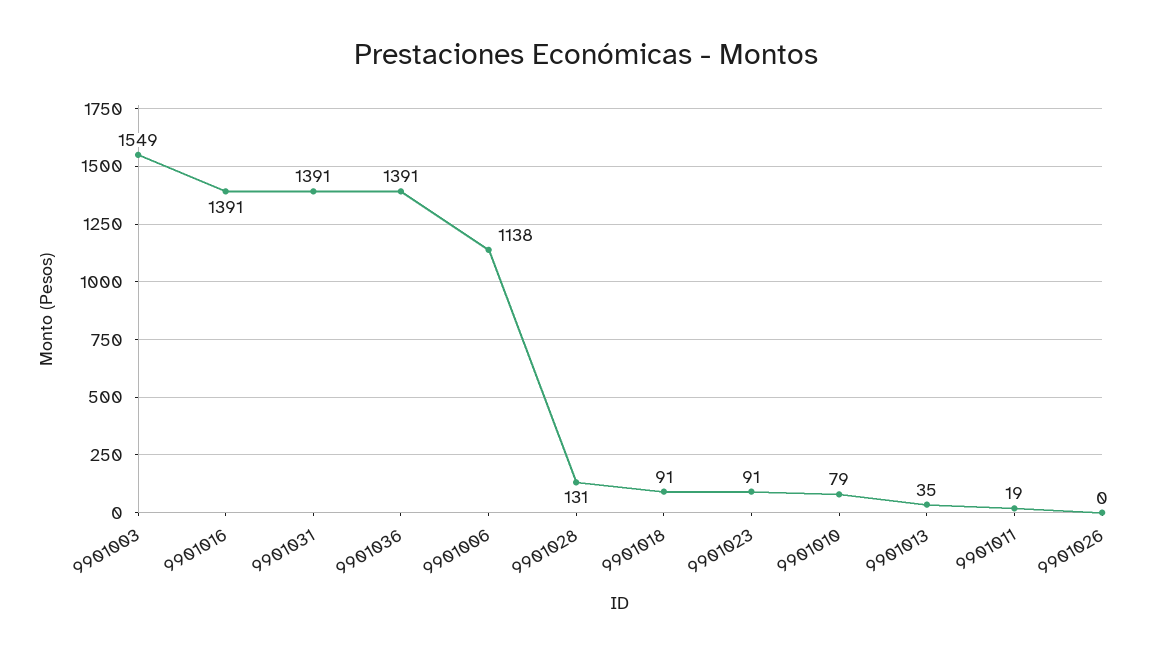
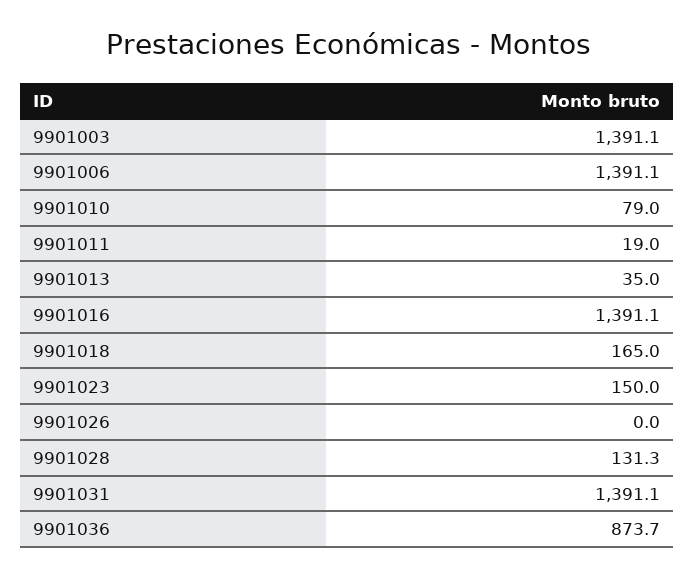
  {
-   "9901003": 1549,
+   "9901003": 1391.1,
    "9901016": 1391.1,
    "9901031": 1391.1,
-   "9901036": 1391,
+   "9901036": 873.7,
-   "9901006": 1138,
+   "9901006": 1391.1,
    "9901028": 131.3,
-   "9901018": 91,
+   "9901018": 165,
-   "9901023": 91,
+   "9901023": 150,
    "9901010": 79,
    "9901013": 35,
    "9901011": 19,
    "9901026": 0
  }

